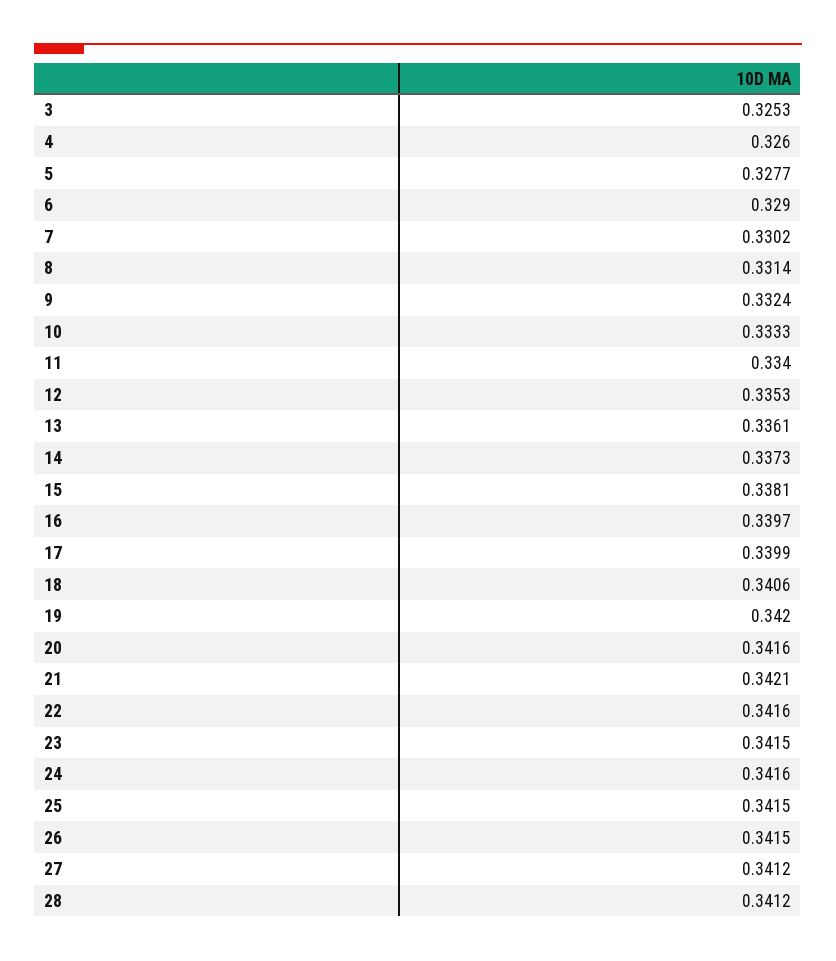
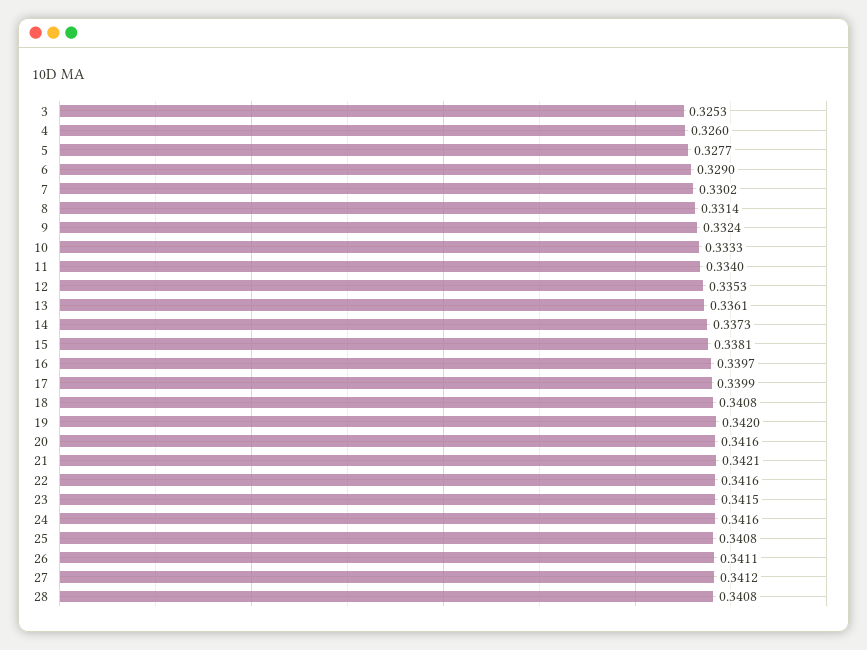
  {
    "3": 0.3253,
    "4": 0.326,
    "5": 0.3277,
    "6": 0.329,
    "7": 0.3302,
    "8": 0.3314,
    "9": 0.3324,
    "10": 0.3333,
    "11": 0.334,
    "12": 0.3353,
    "13": 0.3361,
    "14": 0.3373,
    "15": 0.3381,
    "16": 0.3397,
    "17": 0.3399,
-   "18": 0.3406,
+   "18": 0.3408,
    "19": 0.342,
    "20": 0.3416,
    "21": 0.3421,
    "22": 0.3416,
    "23": 0.3415,
    "24": 0.3416,
-   "25": 0.3415,
+   "25": 0.3408,
-   "26": 0.3415,
+   "26": 0.3411,
    "27": 0.3412,
-   "28": 0.3412
+   "28": 0.3408
  }

